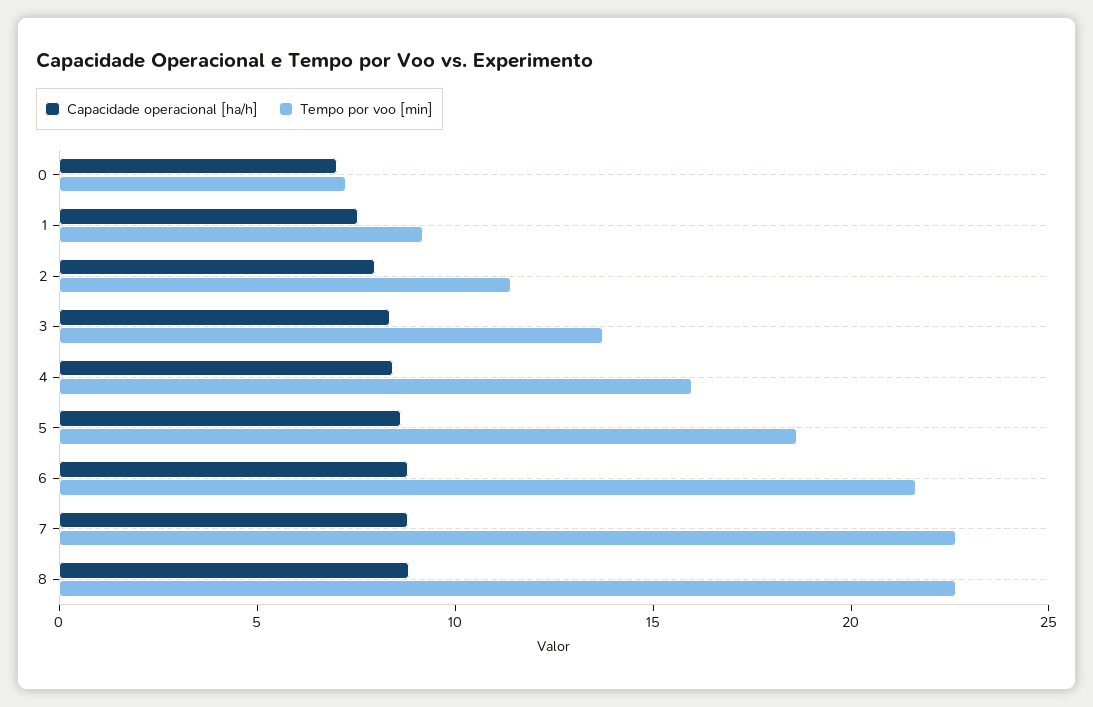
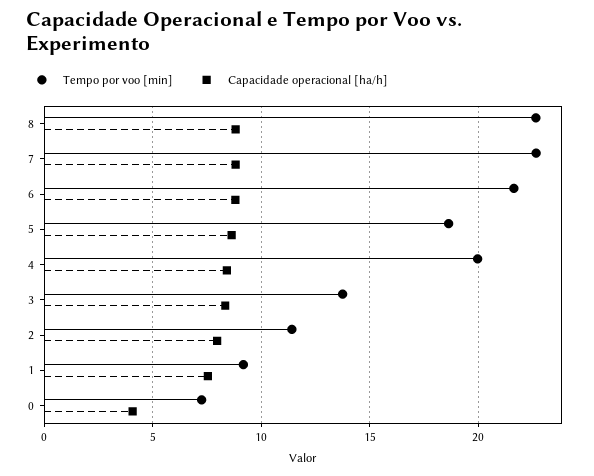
  {
    "Capacidade operacional [ha/h]": {
-     "0": 7,
+     "0": 4,
      "1": 7.5,
      "2": 8,
      "3": 8.5,
      "4": 8.5,
      "5": 8.5,
      "6": 9,
      "7": 9,
      "8": 9
    },
    "Tempo por voo [min]": {
      "0": 7.5,
      "1": 9,
      "2": 11.5,
      "3": 13.5,
-     "4": 16,
+     "4": 20,
      "5": 18.5,
      "6": 21.5,
      "7": 22.5,
      "8": 22.5
    }
  }

